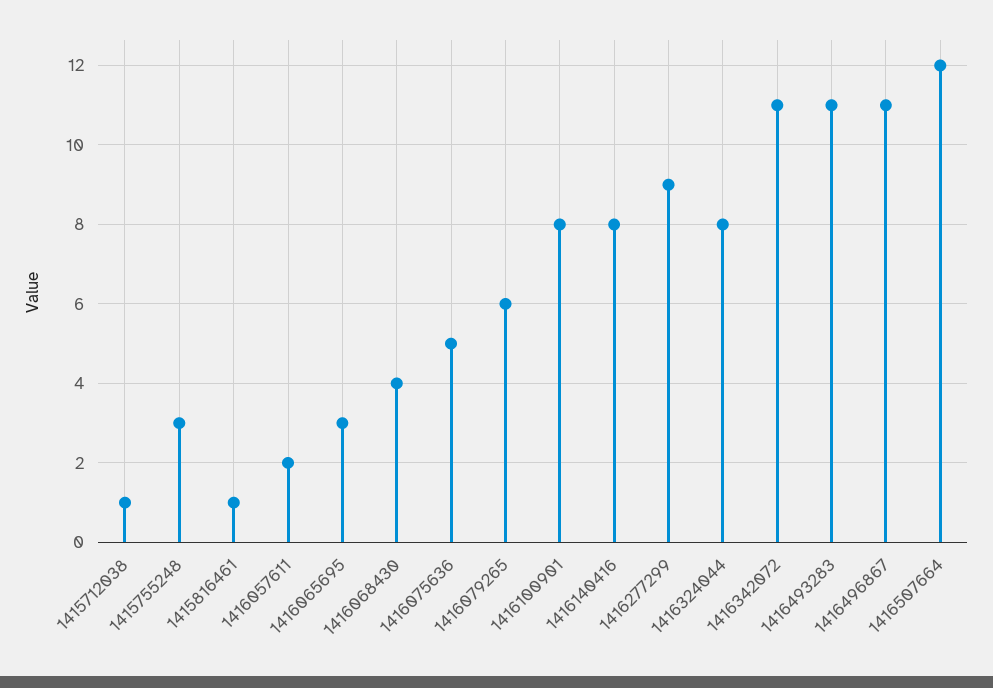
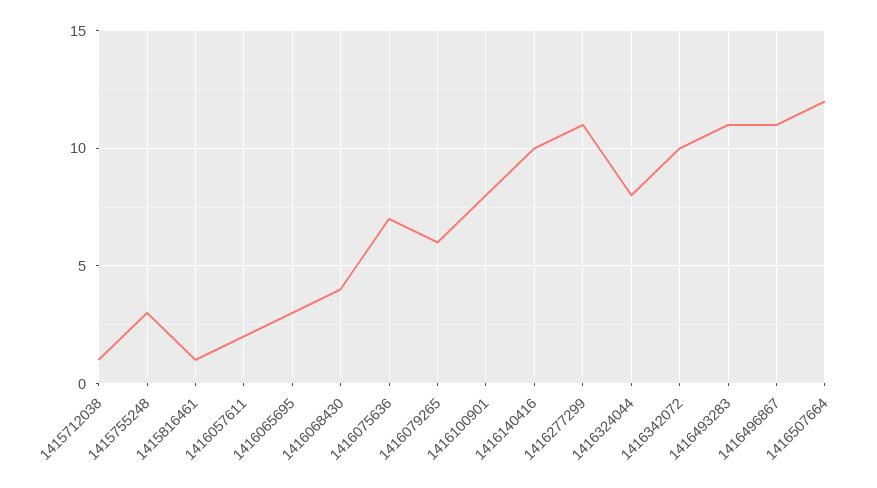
  {
    "1415712038": 1,
    "1415755248": 3,
    "1415816461": 1,
    "1416057611": 2,
    "1416065695": 3,
    "1416068430": 4,
-   "1416075636": 5,
+   "1416075636": 7,
    "1416079265": 6,
    "1416100901": 8,
-   "1416140416": 8,
+   "1416140416": 10,
-   "1416277299": 9,
+   "1416277299": 11,
    "1416324044": 8,
-   "1416342072": 11,
+   "1416342072": 10,
    "1416493283": 11,
    "1416496867": 11,
    "1416507664": 12
  }

